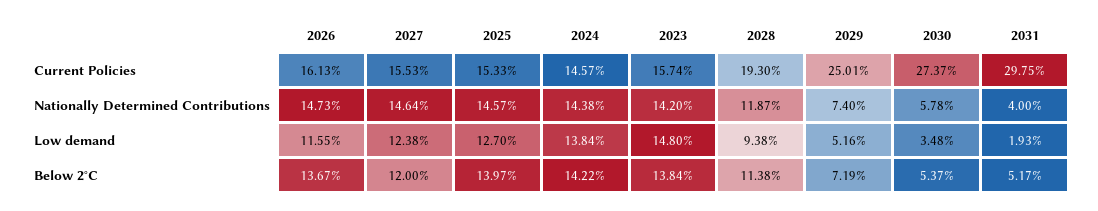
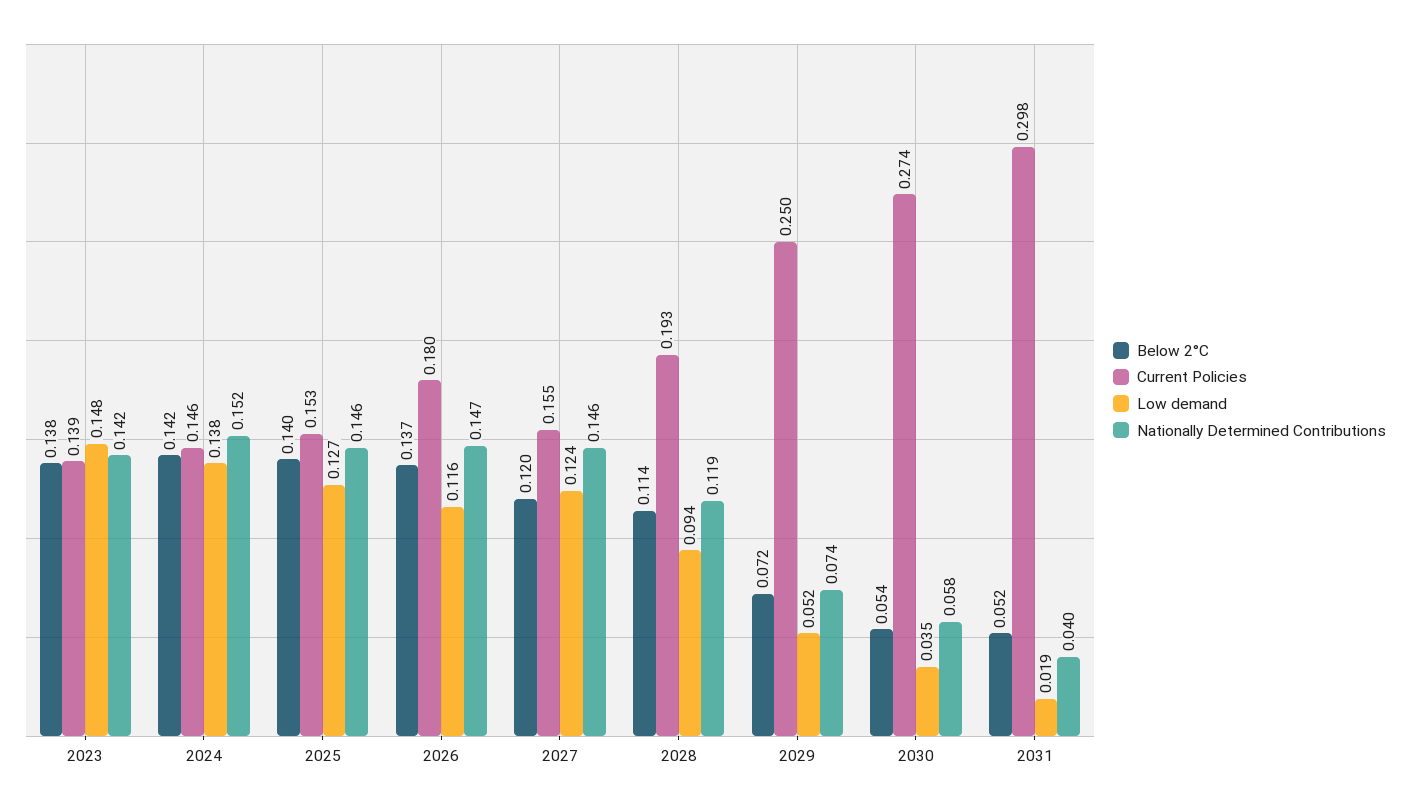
  {
    "Current Policies": {
-     "2026": 0.1613,
+     "2026": 0.18,
      "2027": 0.1553,
      "2025": 0.1533,
      "2024": 0.1457,
-     "2023": 0.1574,
+     "2023": 0.139,
      "2028": 0.193,
      "2029": 0.2501,
      "2030": 0.2737,
      "2031": 0.2975
    },
    "Nationally Determined Contributions": {
      "2026": 0.1473,
      "2027": 0.1464,
      "2025": 0.1457,
-     "2024": 0.1438,
+     "2024": 0.152,
      "2023": 0.142,
      "2028": 0.1187,
      "2029": 0.074,
      "2030": 0.0578,
      "2031": 0.04
    },
    "Low demand": {
      "2026": 0.1155,
      "2027": 0.1238,
      "2025": 0.127,
      "2024": 0.1384,
      "2023": 0.148,
      "2028": 0.0938,
      "2029": 0.0516,
      "2030": 0.0348,
      "2031": 0.0193
    },
    "Below 2°C": {
      "2026": 0.1367,
      "2027": 0.12,
      "2025": 0.1397,
      "2024": 0.1422,
      "2023": 0.1384,
      "2028": 0.1138,
      "2029": 0.0719,
      "2030": 0.0537,
      "2031": 0.0517
    }
  }

